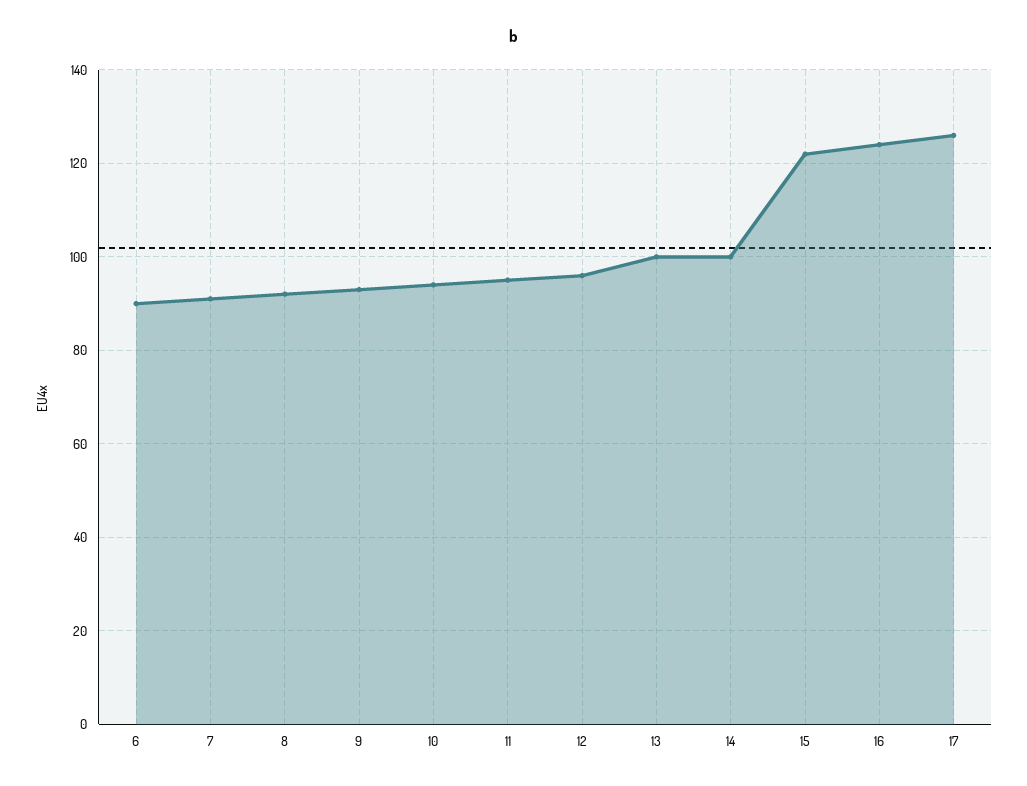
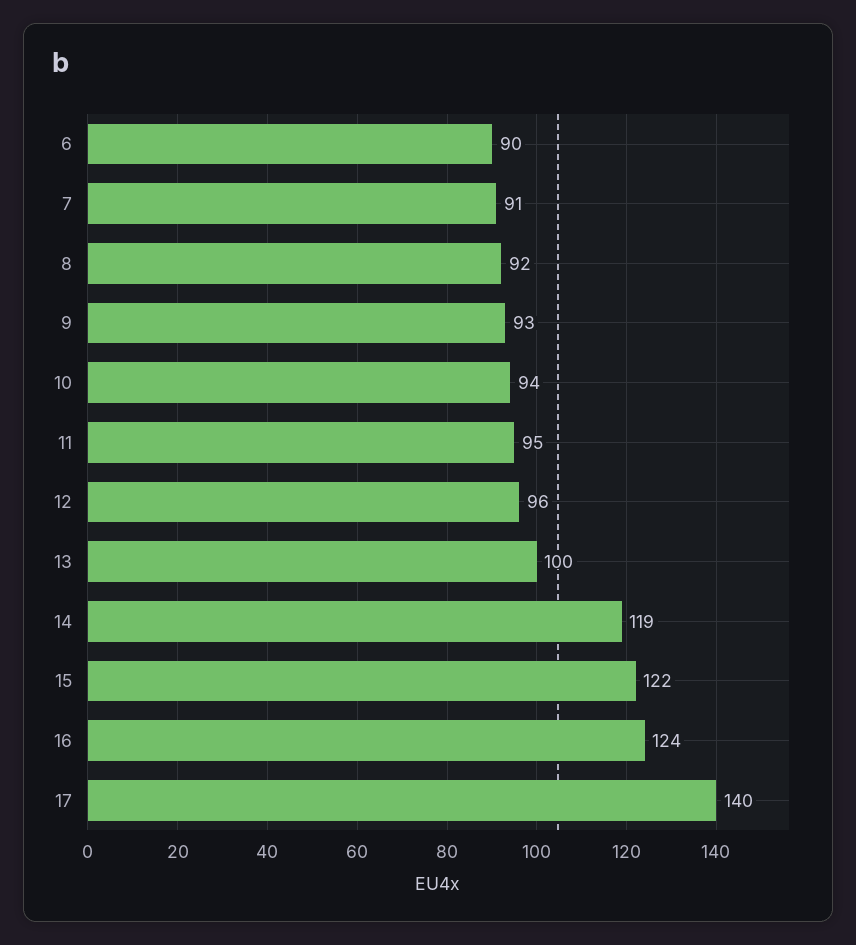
  {
    "6": 90,
    "7": 91,
    "8": 92,
    "9": 93,
    "10": 94,
    "11": 95,
    "12": 96,
    "13": 100,
-   "14": 100,
+   "14": 119,
    "15": 122,
    "16": 124,
-   "17": 125
+   "17": 140
  }

